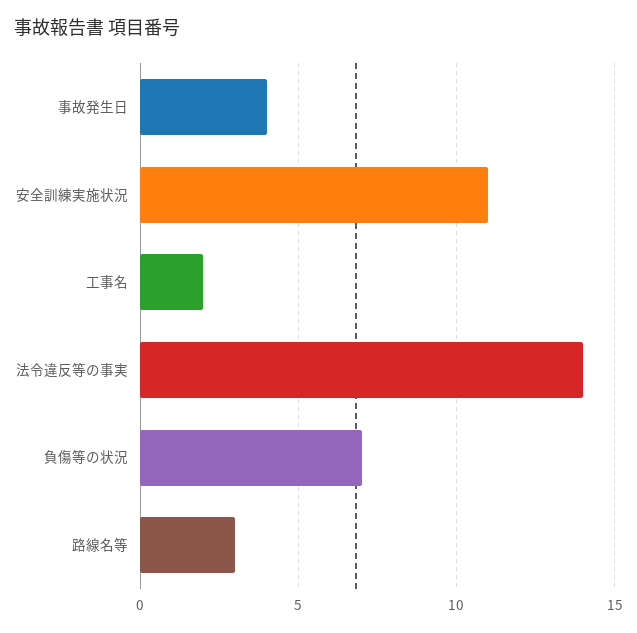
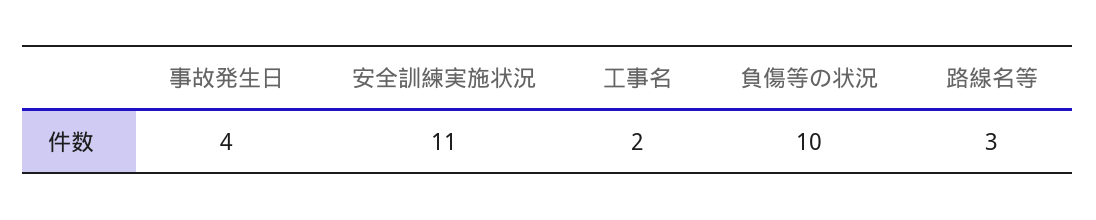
  {
    "事故発生日": 4,
    "安全訓練実施状況": 11,
    "工事名": 2,
-   "法令違反等の事実": 14,
-   "負傷等の状況": 7,
+   "負傷等の状況": 10,
    "路線名等": 3
  }

